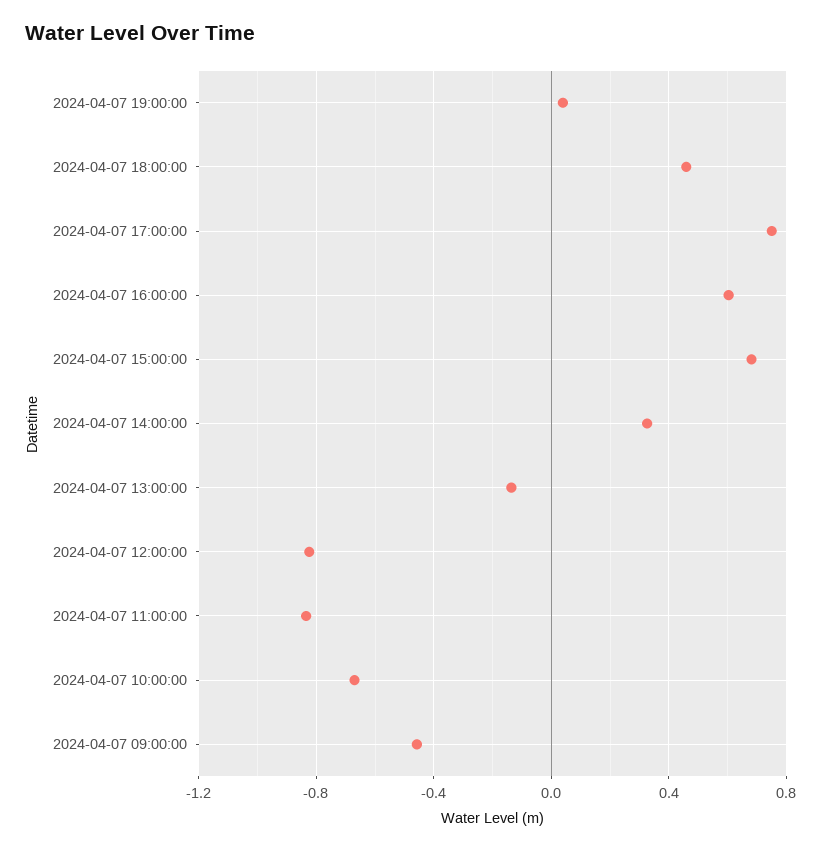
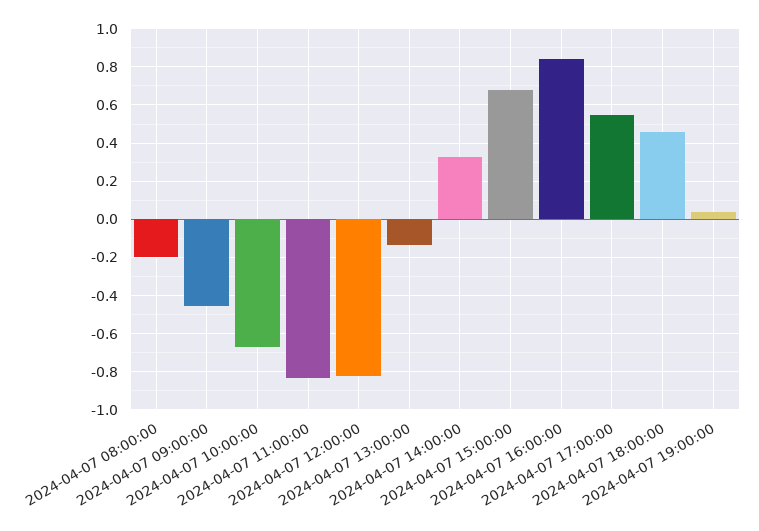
  {
    "2024-04-07 19:00:00": 0.05,
    "2024-04-07 18:00:00": 0.45,
-   "2024-04-07 17:00:00": 0.75,
+   "2024-04-07 17:00:00": 0.55,
-   "2024-04-07 16:00:00": 0.6,
+   "2024-04-07 16:00:00": 0.85,
    "2024-04-07 15:00:00": 0.7,
    "2024-04-07 14:00:00": 0.35,
    "2024-04-07 13:00:00": -0.15,
    "2024-04-07 12:00:00": -0.8,
    "2024-04-07 11:00:00": -0.85,
    "2024-04-07 10:00:00": -0.65,
-   "2024-04-07 09:00:00": -0.45
+   "2024-04-07 09:00:00": -0.45,
+   "2024-04-07 08:00:00": -0.2
  }

